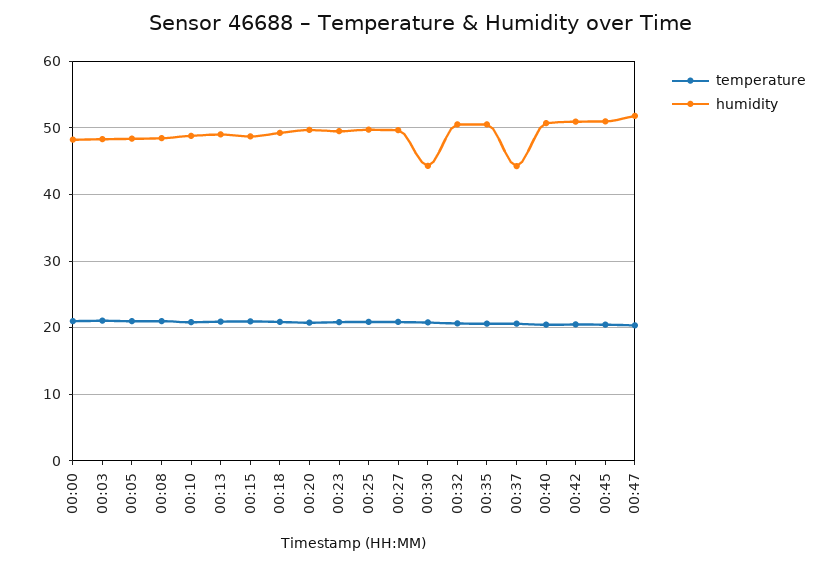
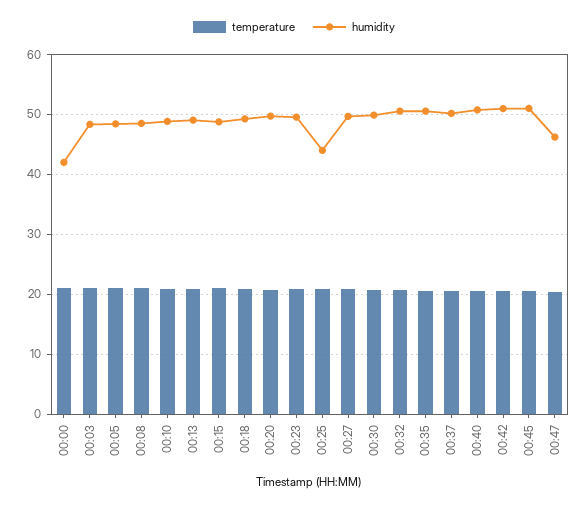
  {
    "temperature": {
      "00:00": 21,
      "00:03": 21,
      "00:05": 21,
      "00:08": 21,
      "00:10": 21,
      "00:13": 21,
      "00:15": 21,
      "00:18": 21,
      "00:20": 21,
      "00:23": 21,
      "00:25": 21,
      "00:27": 21,
      "00:30": 21,
      "00:32": 21,
      "00:35": 21,
      "00:37": 21,
      "00:40": 20,
      "00:42": 20,
      "00:45": 20,
      "00:47": 20
    },
    "humidity": {
-     "00:00": 48,
+     "00:00": 42,
      "00:03": 48,
      "00:05": 48,
      "00:08": 48,
      "00:10": 49,
      "00:13": 49,
      "00:15": 49,
      "00:18": 49,
      "00:20": 50,
      "00:23": 50,
-     "00:25": 50,
+     "00:25": 44,
      "00:27": 50,
-     "00:30": 44,
+     "00:30": 50,
      "00:32": 51,
      "00:35": 51,
-     "00:37": 44,
+     "00:37": 50,
      "00:40": 51,
      "00:42": 51,
      "00:45": 51,
-     "00:47": 52
+     "00:47": 46
    }
  }

